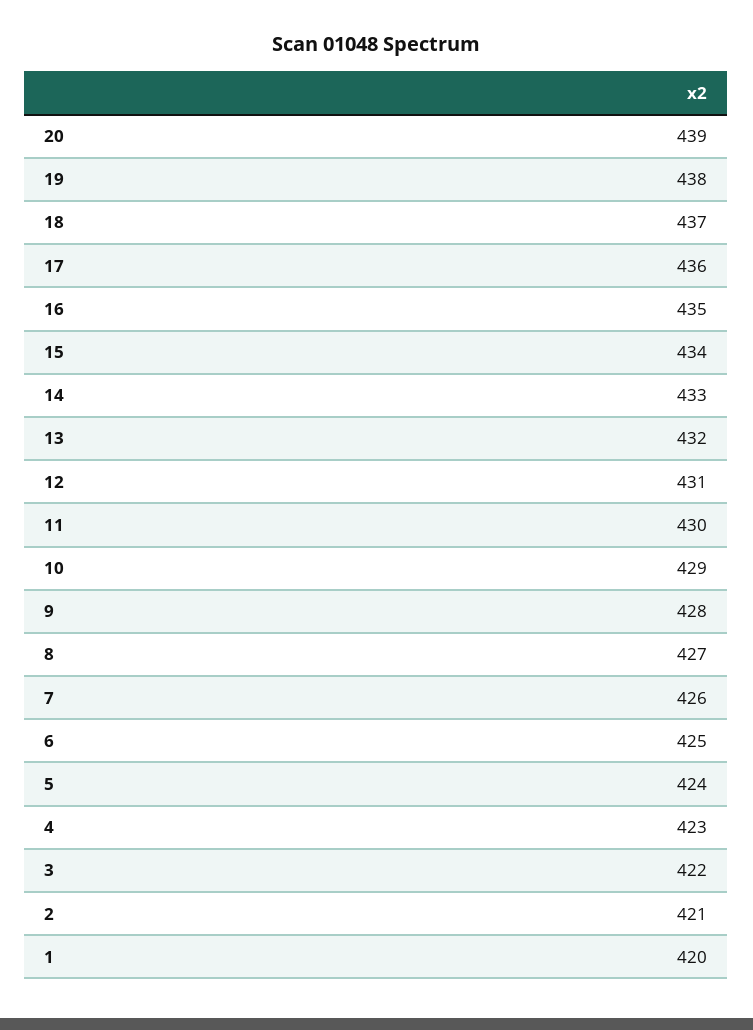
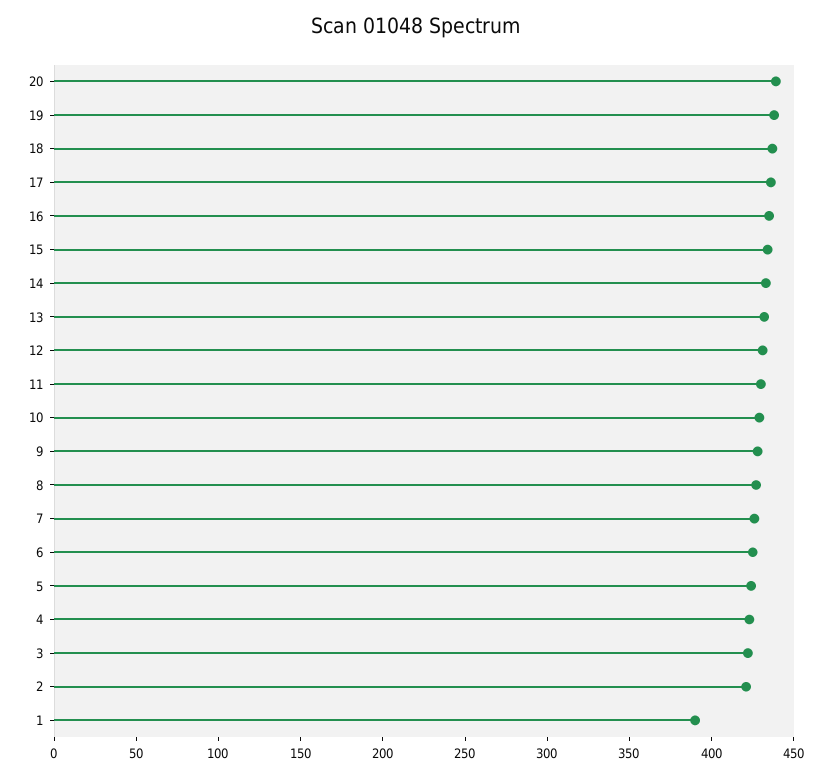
  {
    "20": 439,
    "19": 438,
    "18": 437,
    "17": 436,
    "16": 435,
    "15": 434,
    "14": 433,
    "13": 432,
    "12": 431,
    "11": 430,
    "10": 429,
    "9": 428,
    "8": 427,
    "7": 426,
    "6": 425,
    "5": 424,
    "4": 423,
    "3": 422,
    "2": 421,
-   "1": 420
+   "1": 390
  }

